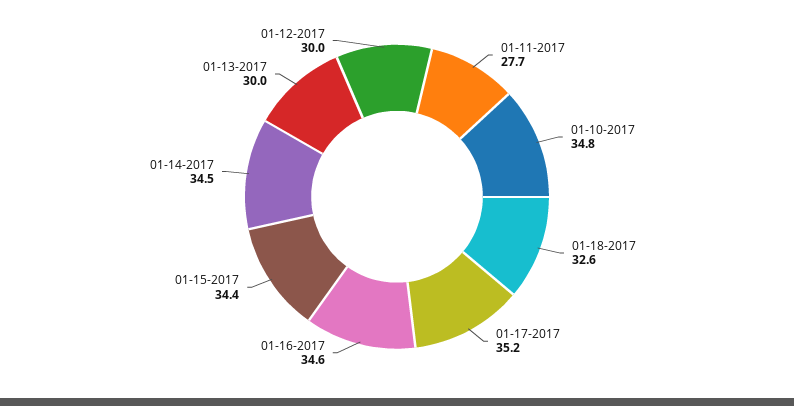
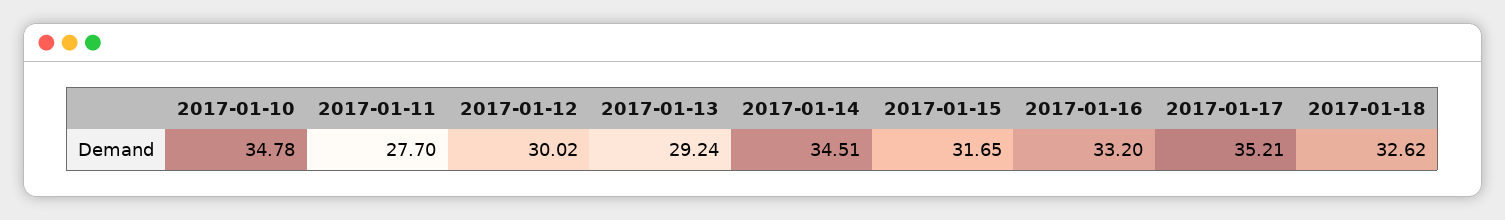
  {
    "01-11-2017": 27.7,
    "01-10-2017": 34.78,
    "01-18-2017": 32.62,
    "01-17-2017": 35.21,
-   "01-16-2017": 34.6,
+   "01-16-2017": 33.2,
-   "01-15-2017": 34.4,
+   "01-15-2017": 31.65,
    "01-14-2017": 34.51,
-   "01-13-2017": 30,
+   "01-13-2017": 29.24,
    "01-12-2017": 30.02
  }

